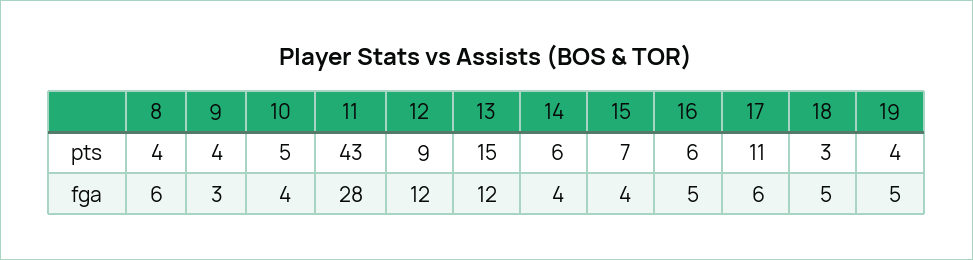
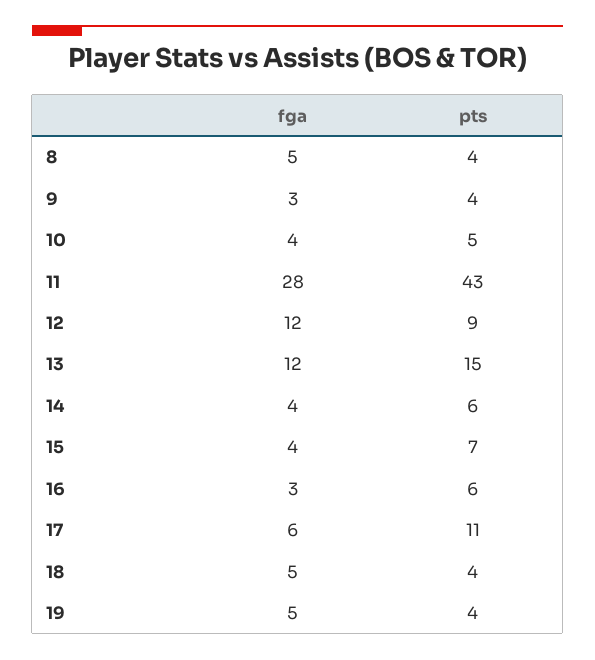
  {
    "8": {
      "pts": 4,
-     "fga": 6
+     "fga": 5
    },
    "9": {
      "pts": 4,
      "fga": 3
    },
    "10": {
      "pts": 5,
      "fga": 4
    },
    "11": {
      "pts": 43,
      "fga": 28
    },
    "12": {
      "pts": 9,
      "fga": 12
    },
    "13": {
      "pts": 15,
      "fga": 12
    },
    "14": {
      "pts": 6,
      "fga": 4
    },
    "15": {
      "pts": 7,
      "fga": 4
    },
    "16": {
      "pts": 6,
-     "fga": 5
+     "fga": 3
    },
    "17": {
      "pts": 11,
      "fga": 6
    },
    "18": {
-     "pts": 3,
+     "pts": 4,
      "fga": 5
    },
    "19": {
      "pts": 4,
      "fga": 5
    }
  }

